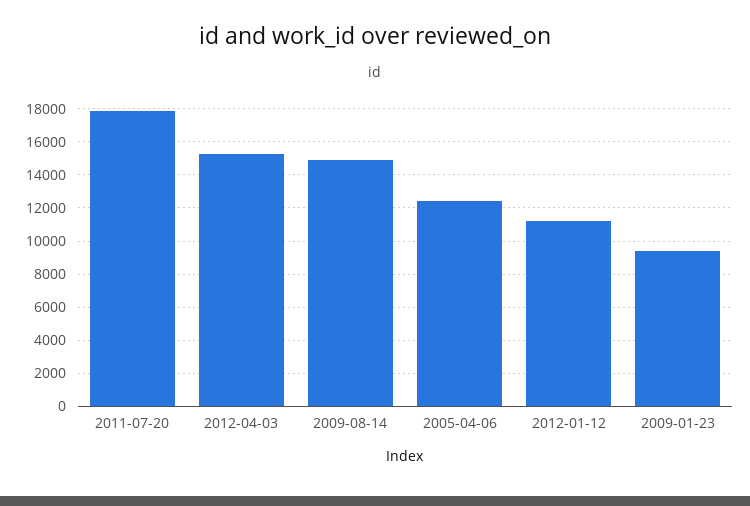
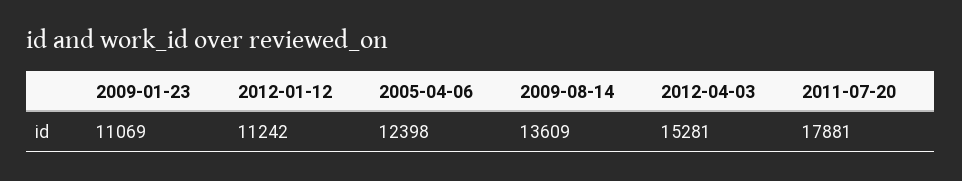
  {
    "2011-07-20": 17881,
    "2012-04-03": 15281,
-   "2009-08-14": 15000,
+   "2009-08-14": 13609,
    "2005-04-06": 12398,
    "2012-01-12": 11242,
-   "2009-01-23": 9500
+   "2009-01-23": 11069
  }

